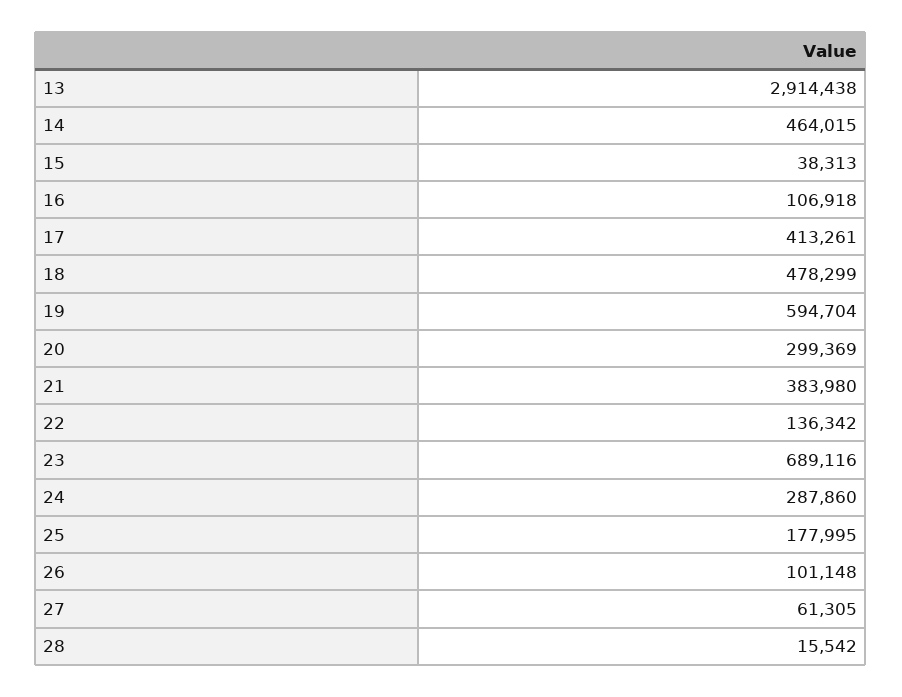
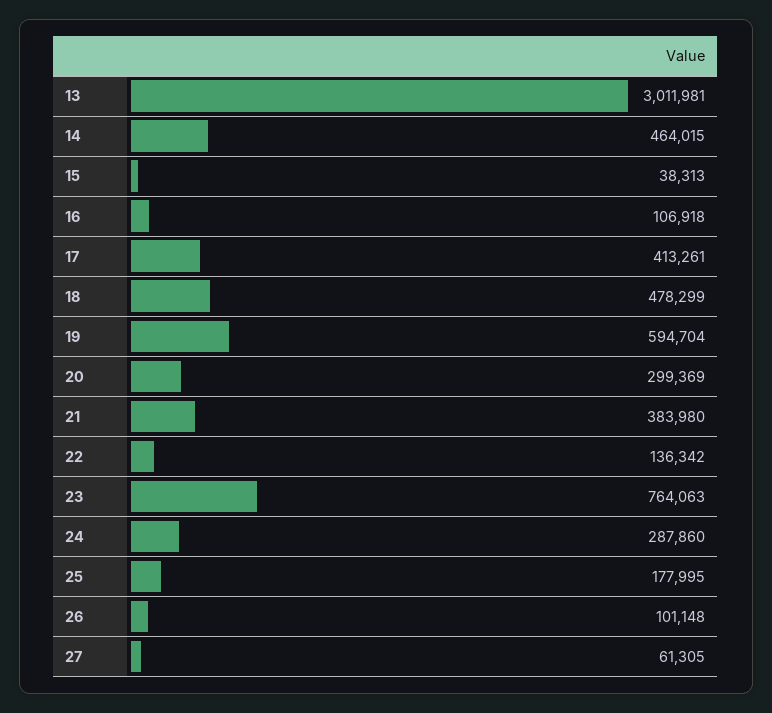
  {
-   "13": 2914438,
+   "13": 3011981,
    "14": 464015,
    "15": 38313,
    "16": 106918,
    "17": 413261,
    "18": 478299,
    "19": 594704,
    "20": 299369,
    "21": 383980,
    "22": 136342,
-   "23": 689116,
+   "23": 764063,
    "24": 287860,
    "25": 177995,
    "26": 101148,
-   "27": 61305,
+   "27": 61305
-   "28": 15542
  }

